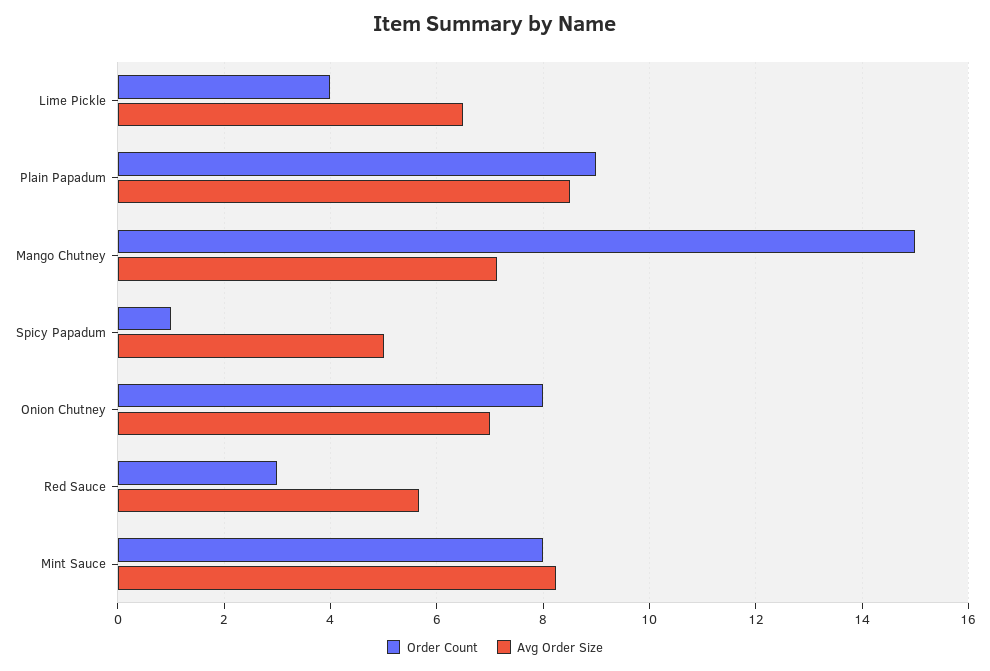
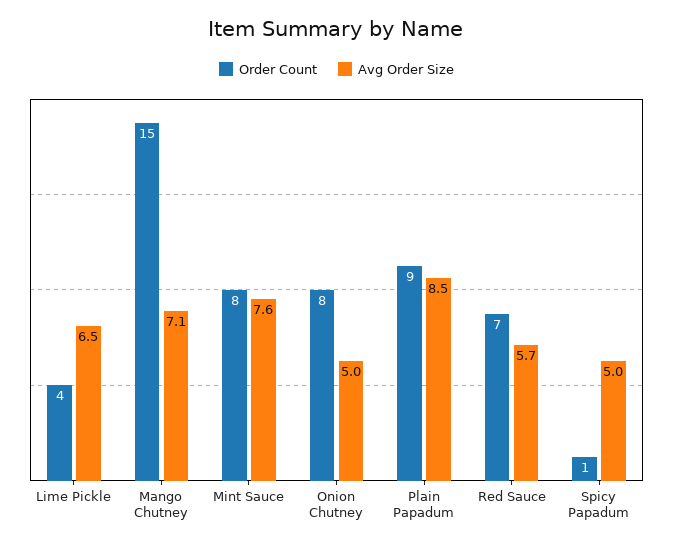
  {
    "Order Count": {
      "Lime Pickle": 4,
      "Plain Papadum": 9,
      "Mango Chutney": 15,
      "Spicy Papadum": 1,
      "Onion Chutney": 8,
-     "Red Sauce": 3,
+     "Red Sauce": 7,
      "Mint Sauce": 8
    },
    "Avg Order Size": {
      "Lime Pickle": 6.5,
      "Plain Papadum": 8.5,
      "Mango Chutney": 7.1,
      "Spicy Papadum": 5,
-     "Onion Chutney": 7,
+     "Onion Chutney": 5,
      "Red Sauce": 5.7,
-     "Mint Sauce": 8.2
+     "Mint Sauce": 7.6
    }
  }

